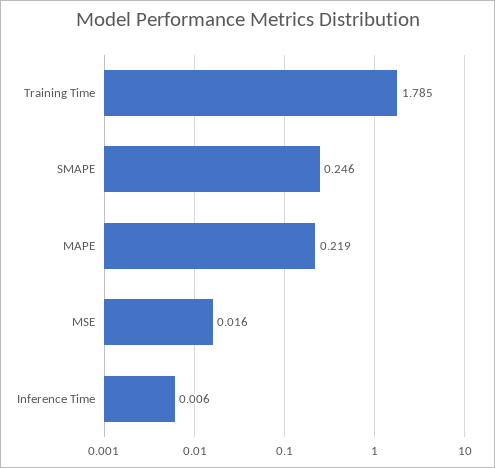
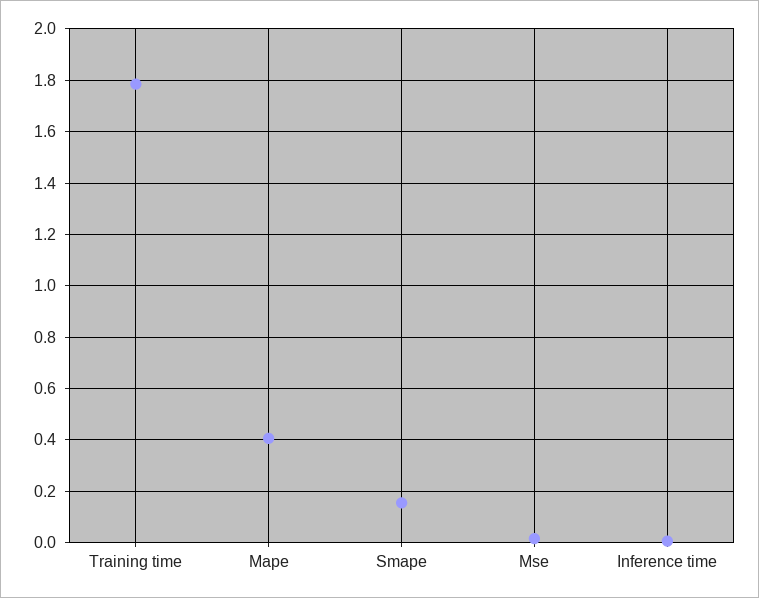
  {
    "Training Time": 1.785,
-   "SMAPE": 0.246,
+   "SMAPE": 0.15,
-   "MAPE": 0.219,
+   "MAPE": 0.4,
    "MSE": 0.016,
    "Inference Time": 0.006
  }

